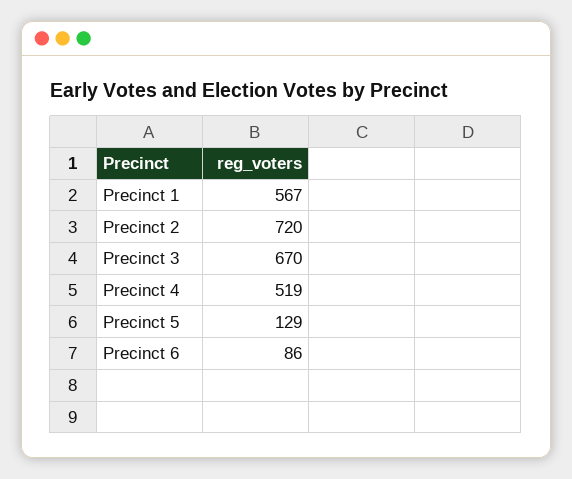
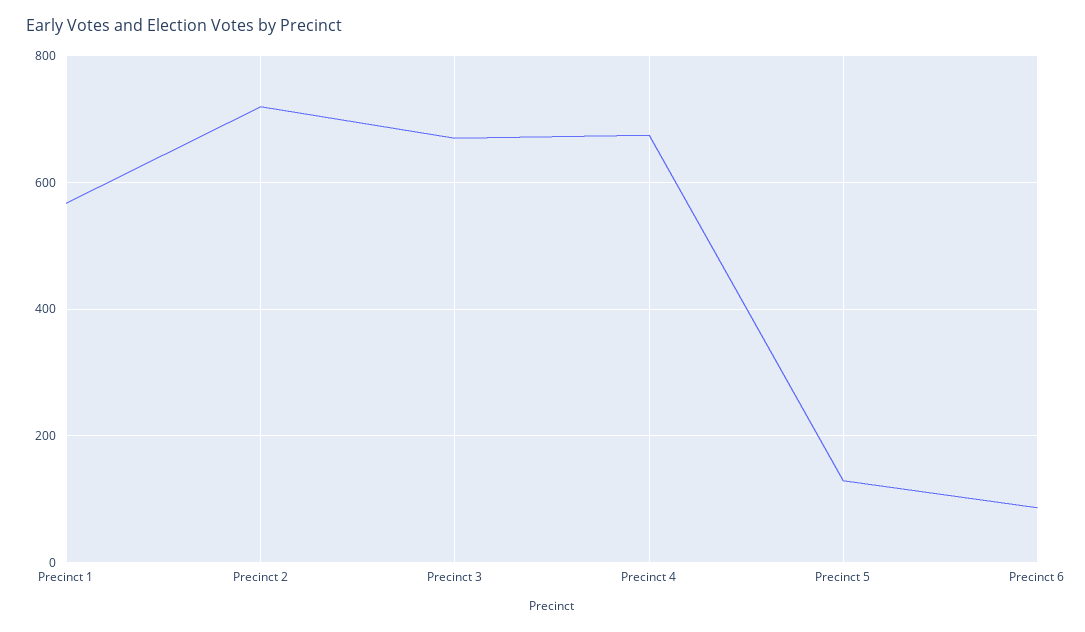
  {
    "Precinct 1": 567,
    "Precinct 2": 720,
    "Precinct 3": 670,
-   "Precinct 4": 519,
+   "Precinct 4": 680,
    "Precinct 5": 129,
    "Precinct 6": 86
  }

